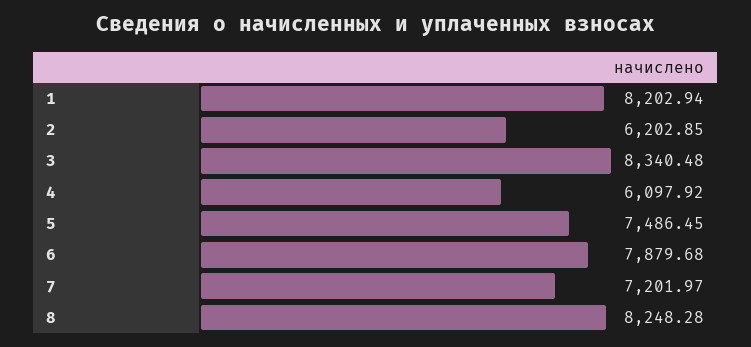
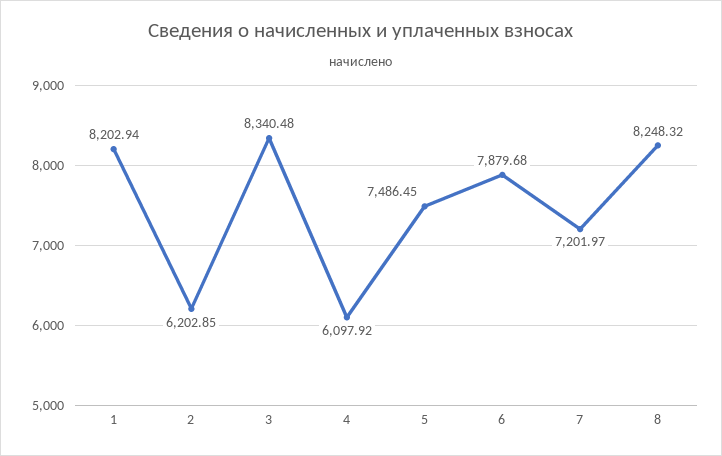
  {
    "1": 8202.94,
    "2": 6202.85,
    "3": 8340.48,
    "4": 6097.92,
    "5": 7486.45,
    "6": 7879.68,
    "7": 7201.97,
-   "8": 8248.28
+   "8": 8248.32
  }

